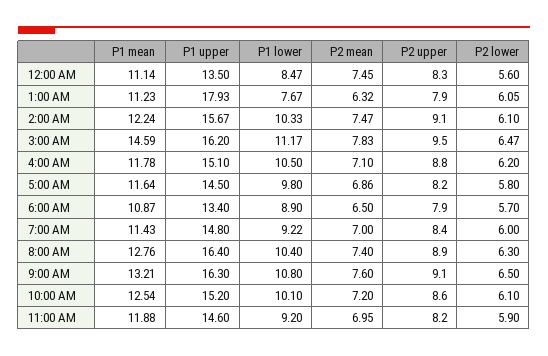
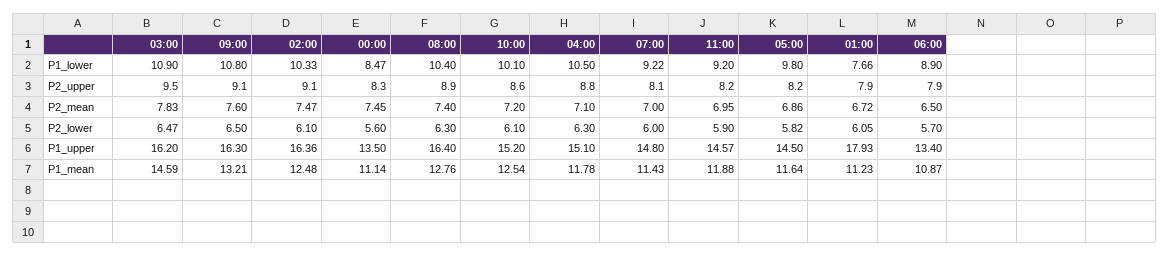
  {
    "P1 mean": {
      "12:00 AM": 11.14,
      "1:00 AM": 11.23,
-     "2:00 AM": 12.24,
+     "2:00 AM": 12.48,
      "3:00 AM": 14.59,
      "4:00 AM": 11.78,
      "5:00 AM": 11.64,
      "6:00 AM": 10.87,
      "7:00 AM": 11.43,
      "8:00 AM": 12.76,
      "9:00 AM": 13.21,
      "10:00 AM": 12.54,
      "11:00 AM": 11.88
    },
    "P1 upper": {
      "12:00 AM": 13.5,
      "1:00 AM": 17.93,
-     "2:00 AM": 15.67,
+     "2:00 AM": 16.36,
      "3:00 AM": 16.2,
      "4:00 AM": 15.1,
      "5:00 AM": 14.5,
      "6:00 AM": 13.4,
      "7:00 AM": 14.8,
      "8:00 AM": 16.4,
      "9:00 AM": 16.3,
      "10:00 AM": 15.2,
-     "11:00 AM": 14.6
+     "11:00 AM": 14.57
    },
    "P1 lower": {
      "12:00 AM": 8.47,
-     "1:00 AM": 7.67,
+     "1:00 AM": 7.66,
      "2:00 AM": 10.33,
-     "3:00 AM": 11.17,
+     "3:00 AM": 10.9,
      "4:00 AM": 10.5,
      "5:00 AM": 9.8,
      "6:00 AM": 8.9,
      "7:00 AM": 9.22,
      "8:00 AM": 10.4,
      "9:00 AM": 10.8,
      "10:00 AM": 10.1,
      "11:00 AM": 9.2
    },
    "P2 mean": {
      "12:00 AM": 7.45,
-     "1:00 AM": 6.32,
+     "1:00 AM": 6.72,
      "2:00 AM": 7.47,
      "3:00 AM": 7.83,
      "4:00 AM": 7.1,
      "5:00 AM": 6.86,
      "6:00 AM": 6.5,
      "7:00 AM": 7,
      "8:00 AM": 7.4,
      "9:00 AM": 7.6,
      "10:00 AM": 7.2,
      "11:00 AM": 6.95
    },
    "P2 upper": {
      "12:00 AM": 8.3,
      "1:00 AM": 7.9,
      "2:00 AM": 9.1,
      "3:00 AM": 9.5,
      "4:00 AM": 8.8,
      "5:00 AM": 8.2,
      "6:00 AM": 7.9,
-     "7:00 AM": 8.4,
+     "7:00 AM": 8.1,
      "8:00 AM": 8.9,
      "9:00 AM": 9.1,
      "10:00 AM": 8.6,
      "11:00 AM": 8.2
    },
    "P2 lower": {
      "12:00 AM": 5.6,
      "1:00 AM": 6.05,
      "2:00 AM": 6.1,
      "3:00 AM": 6.47,
-     "4:00 AM": 6.2,
+     "4:00 AM": 6.3,
-     "5:00 AM": 5.8,
+     "5:00 AM": 5.82,
      "6:00 AM": 5.7,
      "7:00 AM": 6,
      "8:00 AM": 6.3,
      "9:00 AM": 6.5,
      "10:00 AM": 6.1,
      "11:00 AM": 5.9
    }
  }

